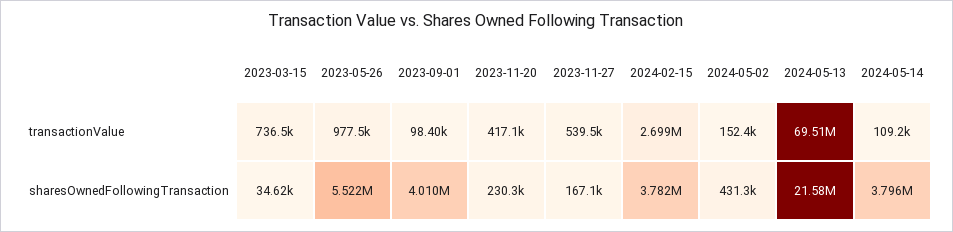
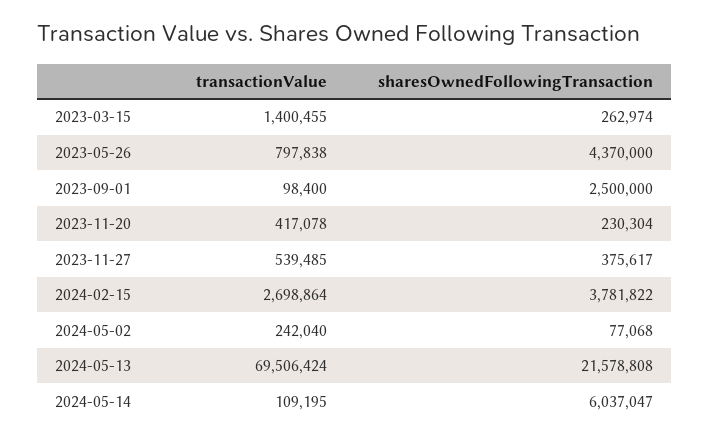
  {
    "2023-03-15": {
-     "transactionValue": 736500,
+     "transactionValue": 1400455,
-     "sharesOwnedFollowingTransaction": 34620
+     "sharesOwnedFollowingTransaction": 262974
    },
    "2023-05-26": {
-     "transactionValue": 977500,
+     "transactionValue": 797838,
-     "sharesOwnedFollowingTransaction": 5522000
+     "sharesOwnedFollowingTransaction": 4370000
    },
    "2023-09-01": {
      "transactionValue": 98400,
-     "sharesOwnedFollowingTransaction": 4010000
+     "sharesOwnedFollowingTransaction": 2500000
    },
    "2023-11-20": {
      "transactionValue": 417078,
      "sharesOwnedFollowingTransaction": 230304
    },
    "2023-11-27": {
      "transactionValue": 539485,
-     "sharesOwnedFollowingTransaction": 167100
+     "sharesOwnedFollowingTransaction": 375617
    },
    "2024-02-15": {
      "transactionValue": 2698864,
      "sharesOwnedFollowingTransaction": 3781822
    },
    "2024-05-02": {
-     "transactionValue": 152400,
+     "transactionValue": 242040,
-     "sharesOwnedFollowingTransaction": 431300
+     "sharesOwnedFollowingTransaction": 77068
    },
    "2024-05-13": {
      "transactionValue": 69506424,
      "sharesOwnedFollowingTransaction": 21578808
    },
    "2024-05-14": {
      "transactionValue": 109195,
-     "sharesOwnedFollowingTransaction": 3796000
+     "sharesOwnedFollowingTransaction": 6037047
    }
  }

